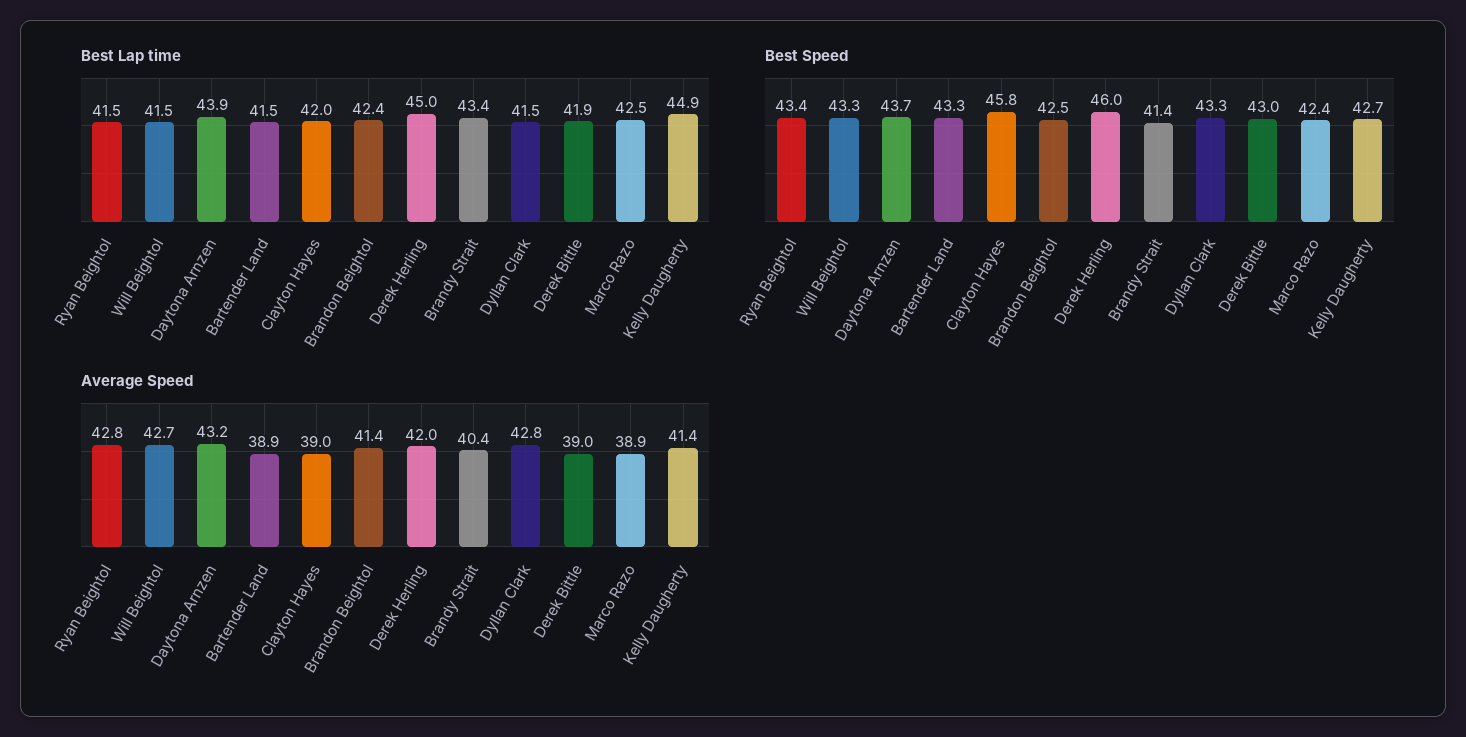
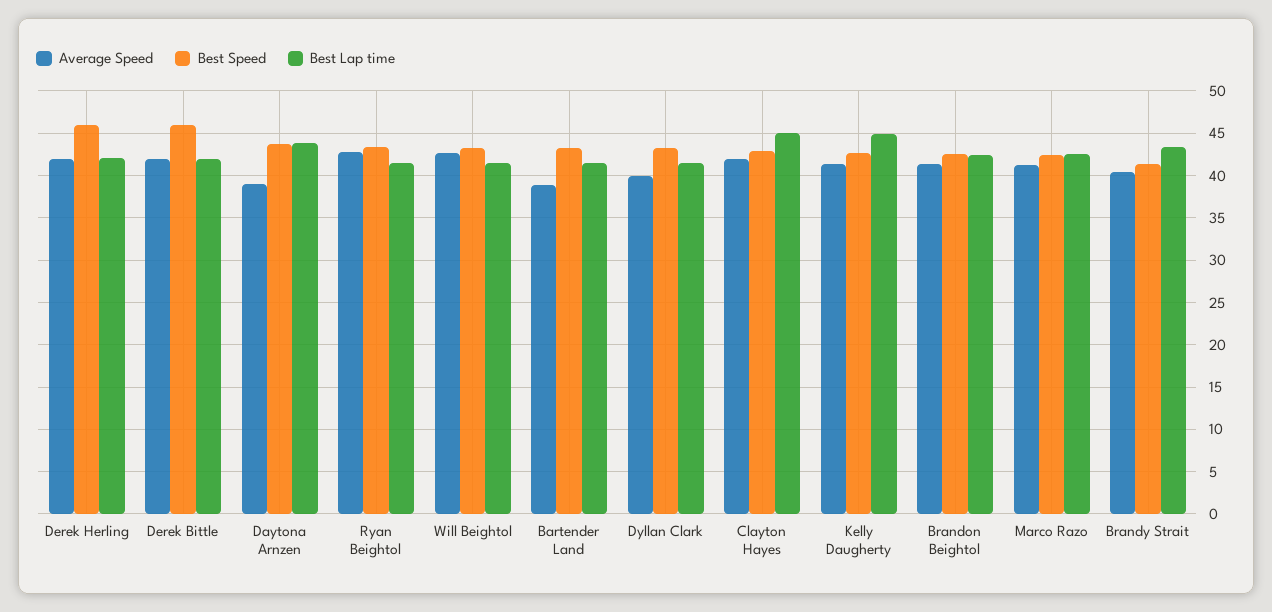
  {
    "Best Lap time": {
      "Ryan Beightol": 41.5,
      "Will Beightol": 41.5,
      "Daytona Arnzen": 43.9,
      "Bartender Land": 41.5,
-     "Clayton Hayes": 42,
+     "Clayton Hayes": 45,
      "Brandon Beightol": 42.4,
-     "Derek Herling": 45,
+     "Derek Herling": 42,
      "Brandy Strait": 43.4,
      "Dyllan Clark": 41.5,
      "Derek Bittle": 41.9,
      "Marco Razo": 42.5,
      "Kelly Daugherty": 44.9
    },
    "Best Speed": {
      "Ryan Beightol": 43.4,
      "Will Beightol": 43.3,
      "Daytona Arnzen": 43.7,
      "Bartender Land": 43.3,
-     "Clayton Hayes": 45.8,
+     "Clayton Hayes": 43,
      "Brandon Beightol": 42.5,
      "Derek Herling": 46,
      "Brandy Strait": 41.4,
      "Dyllan Clark": 43.3,
-     "Derek Bittle": 43,
+     "Derek Bittle": 46,
      "Marco Razo": 42.4,
      "Kelly Daugherty": 42.7
    },
    "Average Speed": {
      "Ryan Beightol": 42.8,
      "Will Beightol": 42.7,
-     "Daytona Arnzen": 43.2,
+     "Daytona Arnzen": 39,
      "Bartender Land": 38.9,
-     "Clayton Hayes": 39,
+     "Clayton Hayes": 42,
      "Brandon Beightol": 41.4,
      "Derek Herling": 42,
      "Brandy Strait": 40.4,
-     "Dyllan Clark": 42.8,
+     "Dyllan Clark": 40,
-     "Derek Bittle": 39,
+     "Derek Bittle": 42,
-     "Marco Razo": 38.9,
+     "Marco Razo": 41,
      "Kelly Daugherty": 41.4
    }
  }

